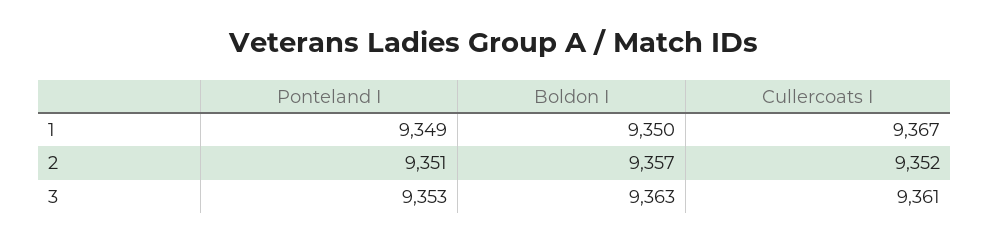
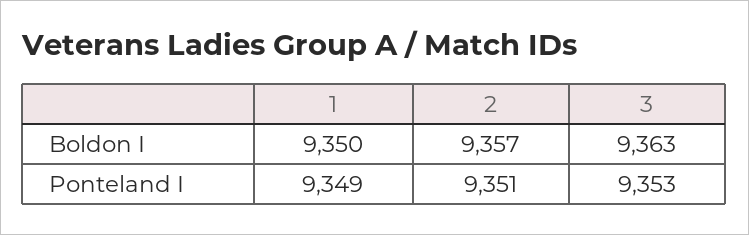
  {
    "Ponteland I": {
      "1": 9349,
      "2": 9351,
      "3": 9353
    },
    "Boldon I": {
      "1": 9350,
      "2": 9357,
      "3": 9363
-   },
+   }
-   "Cullercoats I": {
-     "1": 9367,
-     "2": 9352,
-     "3": 9361
-   }
  }

